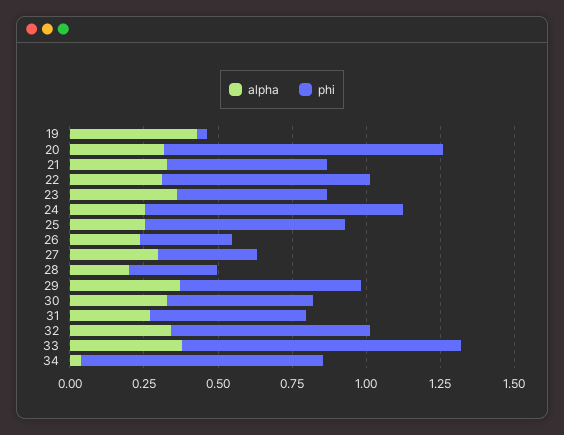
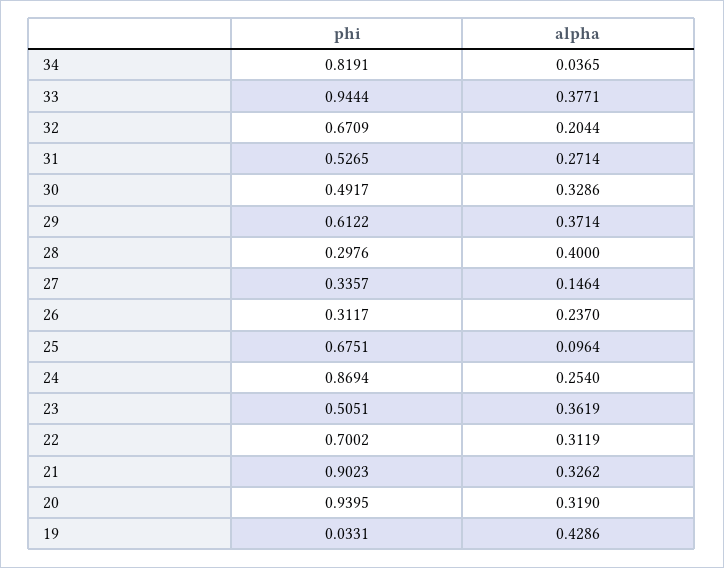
  {
    "alpha": {
      "19": 0.4286,
      "20": 0.319,
      "21": 0.3262,
      "22": 0.3119,
      "23": 0.3619,
      "24": 0.254,
-     "25": 0.25,
+     "25": 0.0964,
      "26": 0.237,
-     "27": 0.3,
+     "27": 0.1464,
-     "28": 0.2,
+     "28": 0.4,
      "29": 0.3714,
      "30": 0.3286,
      "31": 0.2714,
-     "32": 0.35,
+     "32": 0.2044,
      "33": 0.3771,
      "34": 0.0365
    },
    "phi": {
      "19": 0.0331,
      "20": 0.9395,
-     "21": 0.55,
+     "21": 0.9023,
      "22": 0.7002,
      "23": 0.5051,
      "24": 0.8694,
      "25": 0.6751,
      "26": 0.3117,
      "27": 0.3357,
      "28": 0.2976,
      "29": 0.6122,
      "30": 0.4917,
      "31": 0.5265,
      "32": 0.6709,
      "33": 0.9444,
      "34": 0.8191
    }
  }

